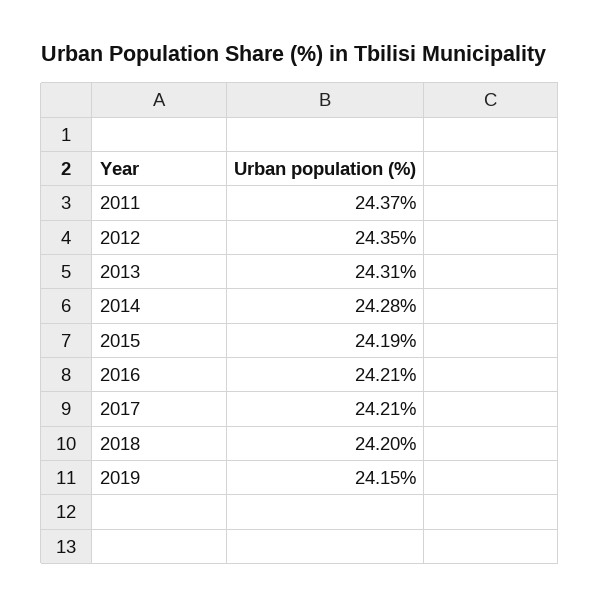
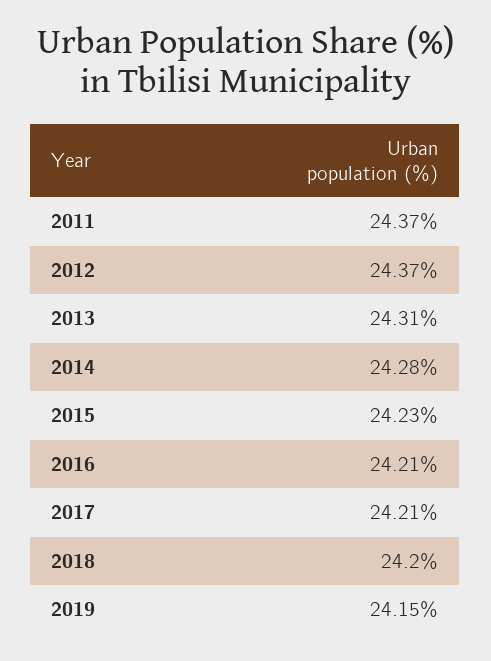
  {
    "2011": 24.37,
-   "2012": 24.35,
+   "2012": 24.37,
    "2013": 24.31,
    "2014": 24.28,
-   "2015": 24.19,
+   "2015": 24.23,
    "2016": 24.21,
    "2017": 24.21,
    "2018": 24.2,
    "2019": 24.15
  }

